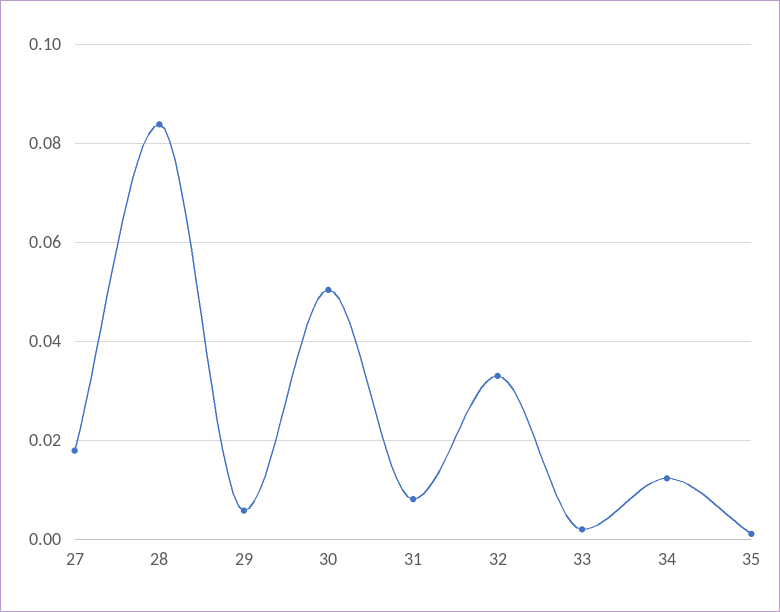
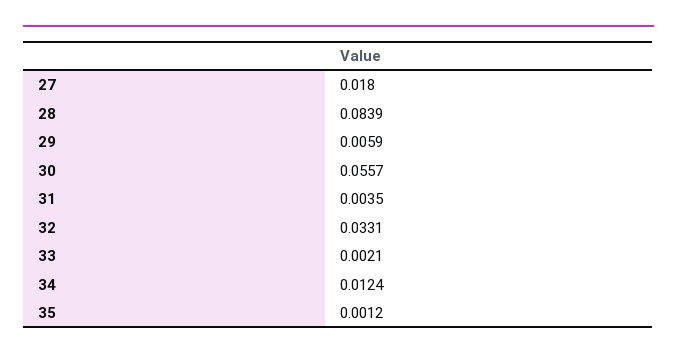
  {
    "27": 0.018,
    "28": 0.0839,
    "29": 0.0059,
-   "30": 0.05,
+   "30": 0.0557,
-   "31": 0.008,
+   "31": 0.0035,
    "32": 0.0331,
    "33": 0.0021,
    "34": 0.0124,
    "35": 0.0012
  }

